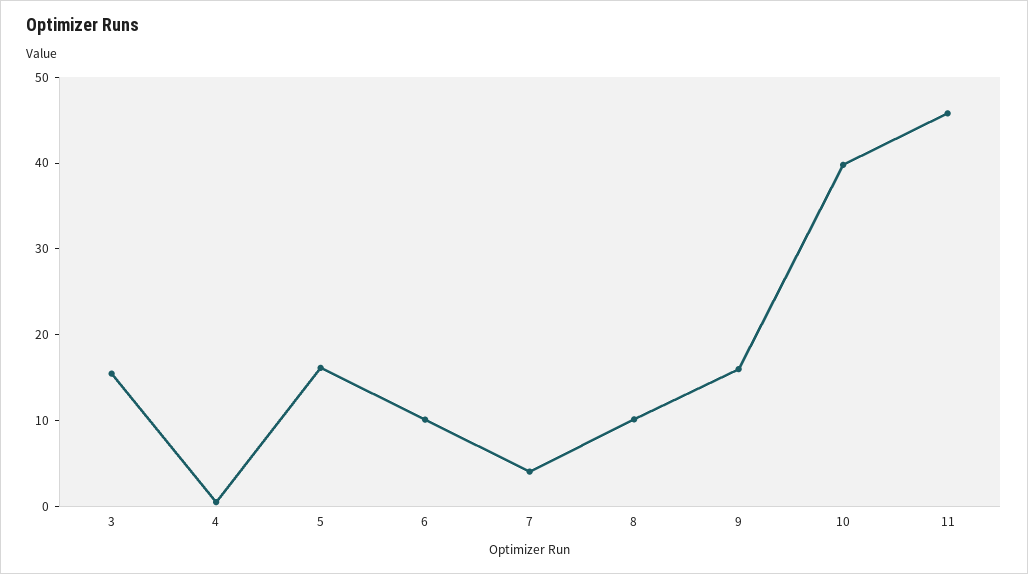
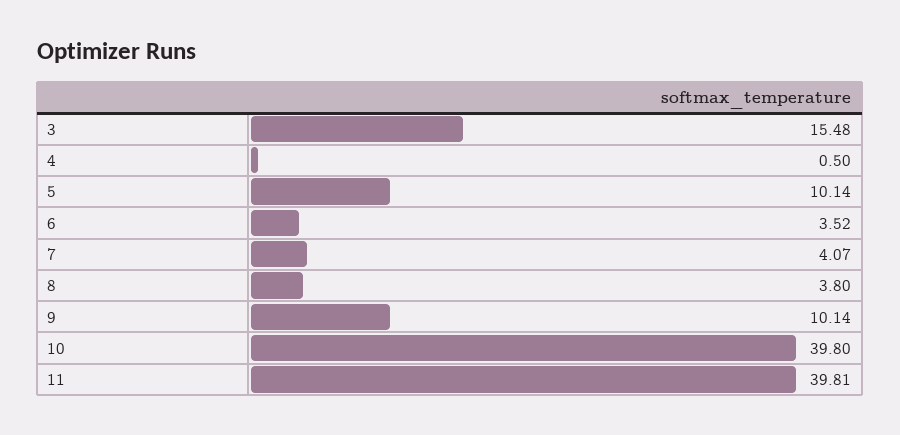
  {
    "3": 15.48,
    "4": 0.5,
-   "5": 16,
+   "5": 10.14,
-   "6": 10,
+   "6": 3.52,
    "7": 4.07,
-   "8": 10,
+   "8": 3.8,
-   "9": 16,
+   "9": 10.14,
    "10": 39.8,
-   "11": 46
+   "11": 39.81
  }

